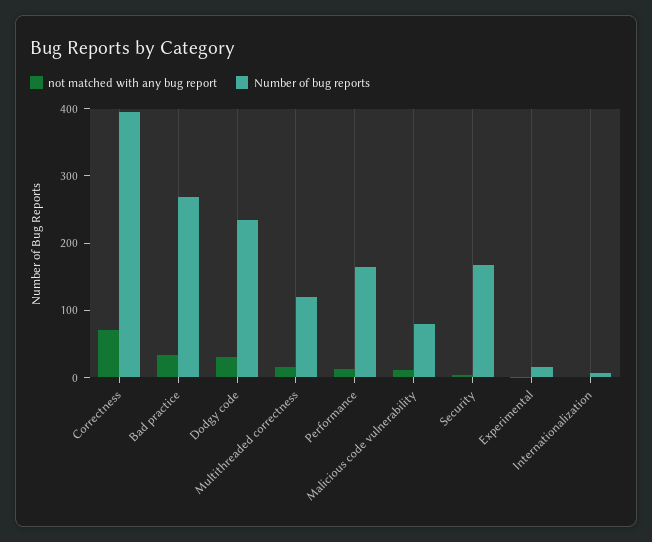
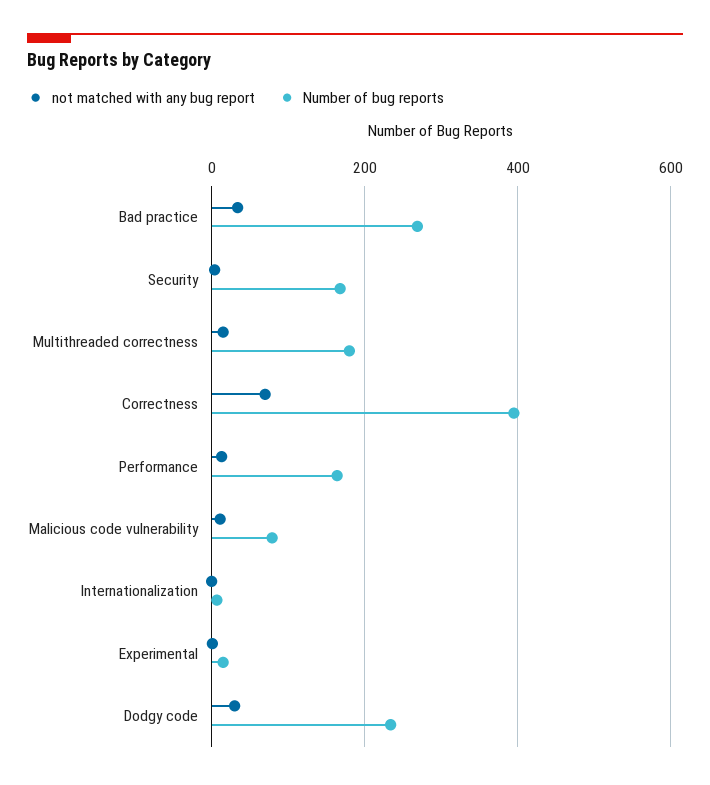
  {
    "not matched with any bug report": {
      "Correctness": 80,
      "Bad practice": 40,
      "Dodgy code": 40,
      "Multithreaded correctness": 20,
      "Performance": 20,
      "Malicious code vulnerability": 20,
      "Security": 0,
      "Experimental": 0,
      "Internationalization": 0
    },
    "Number of bug reports": {
      "Correctness": 400,
      "Bad practice": 260,
      "Dodgy code": 240,
-     "Multithreaded correctness": 120,
+     "Multithreaded correctness": 180,
      "Performance": 160,
      "Malicious code vulnerability": 80,
      "Security": 160,
      "Experimental": 20,
      "Internationalization": 0
    }
  }

